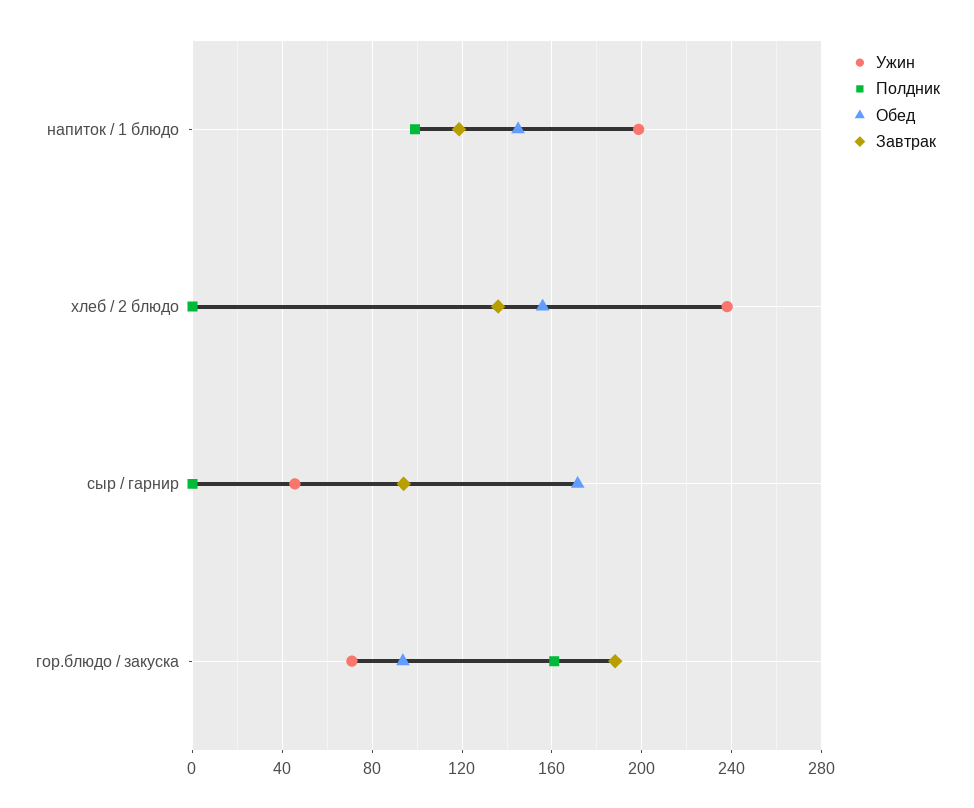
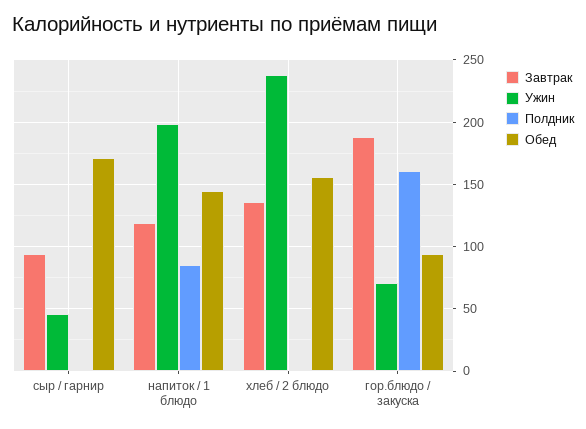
  {
    "Ужин": {
      "напиток / 1 блюдо": 200,
      "хлеб / 2 блюдо": 240,
      "сыр / гарнир": 45,
      "гор.блюдо / закуска": 70
    },
    "Полдник": {
-     "напиток / 1 блюдо": 100,
+     "напиток / 1 блюдо": 85,
      "хлеб / 2 блюдо": 0,
      "сыр / гарнир": 0,
      "гор.блюдо / закуска": 160
    },
    "Обед": {
      "напиток / 1 блюдо": 145,
      "хлеб / 2 блюдо": 155,
      "сыр / гарнир": 170,
      "гор.блюдо / закуска": 95
    },
    "Завтрак": {
      "напиток / 1 блюдо": 120,
      "хлеб / 2 блюдо": 135,
      "сыр / гарнир": 95,
      "гор.блюдо / закуска": 190
    }
  }

